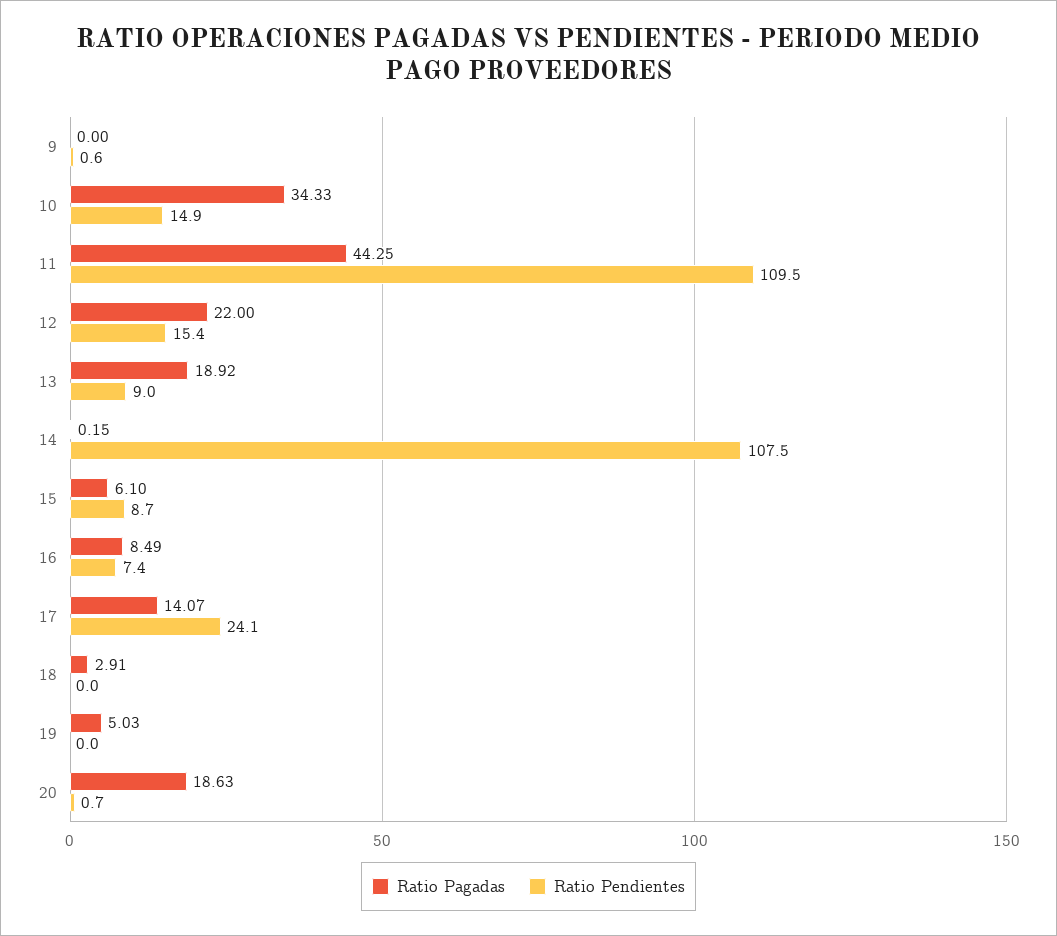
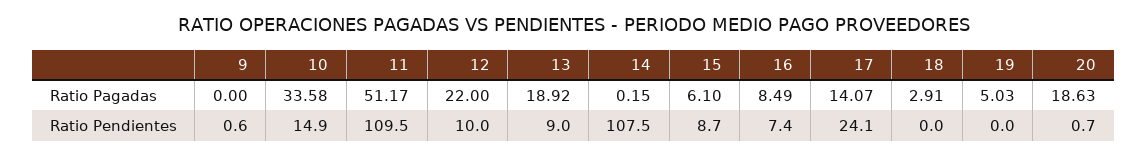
  {
    "Ratio Pagadas": {
      "9": 0,
-     "10": 34.33,
+     "10": 33.58,
-     "11": 44.25,
+     "11": 51.17,
      "12": 22,
      "13": 18.92,
      "14": 0.15,
      "15": 6.1,
      "16": 8.49,
      "17": 14.07,
      "18": 2.91,
      "19": 5.03,
      "20": 18.63
    },
    "Ratio Pendientes": {
      "9": 0.6,
      "10": 14.9,
      "11": 109.5,
-     "12": 15.4,
+     "12": 10,
      "13": 9,
      "14": 107.5,
      "15": 8.7,
      "16": 7.4,
      "17": 24.1,
      "18": 0,
      "19": 0,
      "20": 0.7
    }
  }

